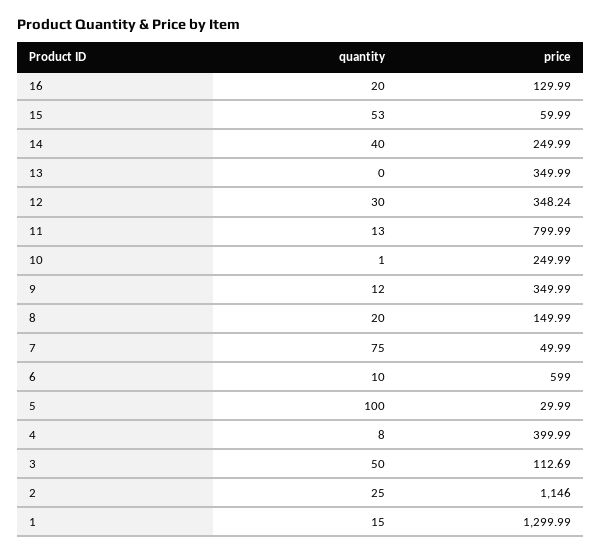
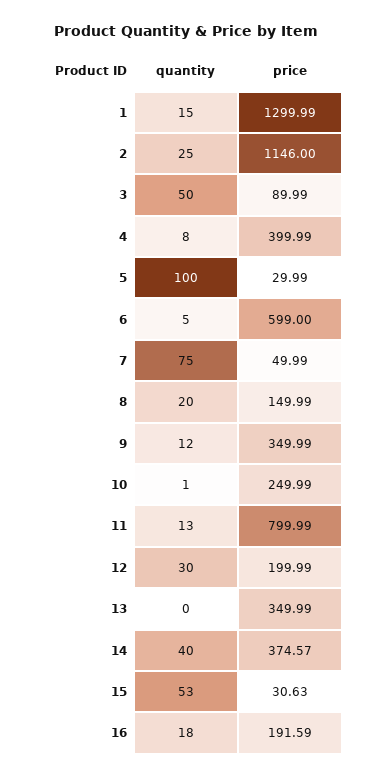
  {
    "quantity": {
-     "16": 20,
+     "16": 18,
      "15": 53,
      "14": 40,
      "13": 0,
      "12": 30,
      "11": 13,
      "10": 1,
      "9": 12,
      "8": 20,
      "7": 75,
-     "6": 10,
+     "6": 5,
      "5": 100,
      "4": 8,
      "3": 50,
      "2": 25,
      "1": 15
    },
    "price": {
-     "16": 129.99,
+     "16": 191.59,
-     "15": 59.99,
+     "15": 30.63,
-     "14": 249.99,
+     "14": 374.57,
      "13": 349.99,
-     "12": 348.24,
+     "12": 199.99,
      "11": 799.99,
      "10": 249.99,
      "9": 349.99,
      "8": 149.99,
      "7": 49.99,
      "6": 599,
      "5": 29.99,
      "4": 399.99,
-     "3": 112.69,
+     "3": 89.99,
      "2": 1146,
      "1": 1299.99
    }
  }

